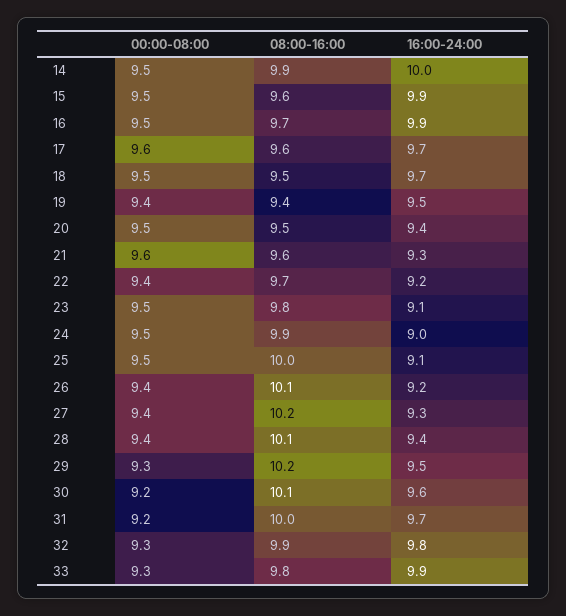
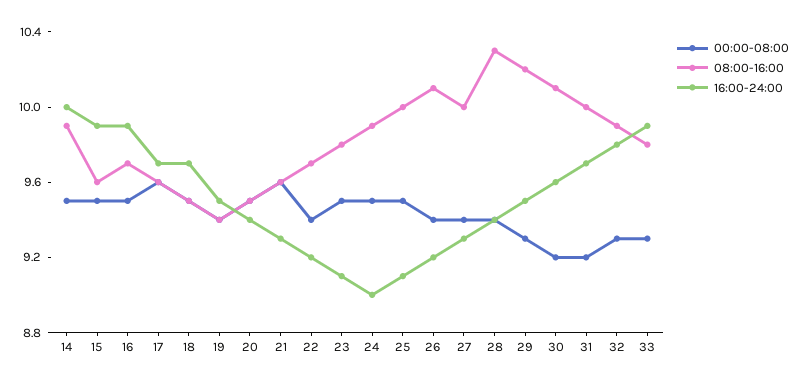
  {
    "00:00-08:00": {
      "14": 9.5,
      "15": 9.5,
      "16": 9.5,
      "17": 9.6,
      "18": 9.5,
      "19": 9.4,
      "20": 9.5,
      "21": 9.6,
      "22": 9.4,
      "23": 9.5,
      "24": 9.5,
      "25": 9.5,
      "26": 9.4,
      "27": 9.4,
      "28": 9.4,
      "29": 9.3,
      "30": 9.2,
      "31": 9.2,
      "32": 9.3,
      "33": 9.3
    },
    "08:00-16:00": {
      "14": 9.9,
      "15": 9.6,
      "16": 9.7,
      "17": 9.6,
      "18": 9.5,
      "19": 9.4,
      "20": 9.5,
      "21": 9.6,
      "22": 9.7,
      "23": 9.8,
      "24": 9.9,
      "25": 10,
      "26": 10.1,
-     "27": 10.2,
+     "27": 10,
-     "28": 10.1,
+     "28": 10.3,
      "29": 10.2,
      "30": 10.1,
      "31": 10,
      "32": 9.9,
      "33": 9.8
    },
    "16:00-24:00": {
      "14": 10,
      "15": 9.9,
      "16": 9.9,
      "17": 9.7,
      "18": 9.7,
      "19": 9.5,
      "20": 9.4,
      "21": 9.3,
      "22": 9.2,
      "23": 9.1,
      "24": 9,
      "25": 9.1,
      "26": 9.2,
      "27": 9.3,
      "28": 9.4,
      "29": 9.5,
      "30": 9.6,
      "31": 9.7,
      "32": 9.8,
      "33": 9.9
    }
  }

